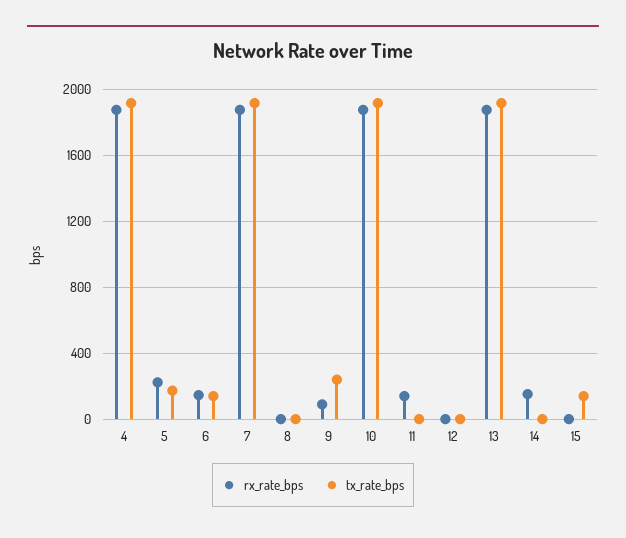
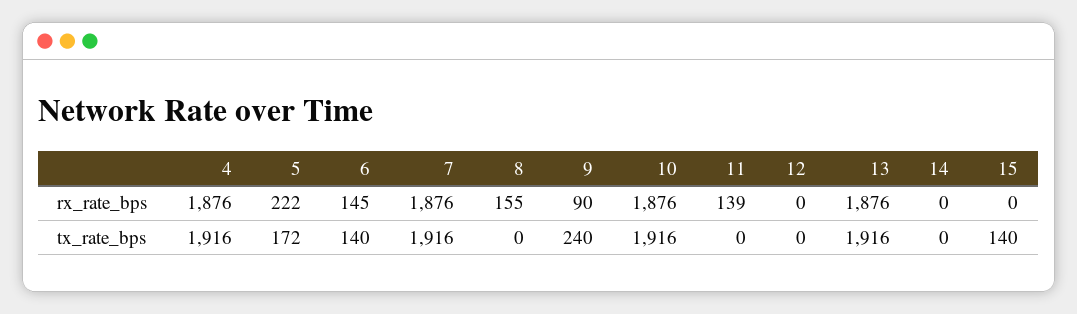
  {
    "rx_rate_bps": {
      "4": 1876,
      "5": 222,
      "6": 145,
      "7": 1876,
-     "8": 0,
+     "8": 155,
      "9": 90,
      "10": 1876,
      "11": 139,
      "12": 0,
      "13": 1876,
-     "14": 150,
+     "14": 0,
      "15": 0
    },
    "tx_rate_bps": {
      "4": 1916,
      "5": 172,
      "6": 140,
      "7": 1916,
      "8": 0,
      "9": 240,
      "10": 1916,
      "11": 0,
      "12": 0,
      "13": 1916,
      "14": 0,
      "15": 140
    }
  }

